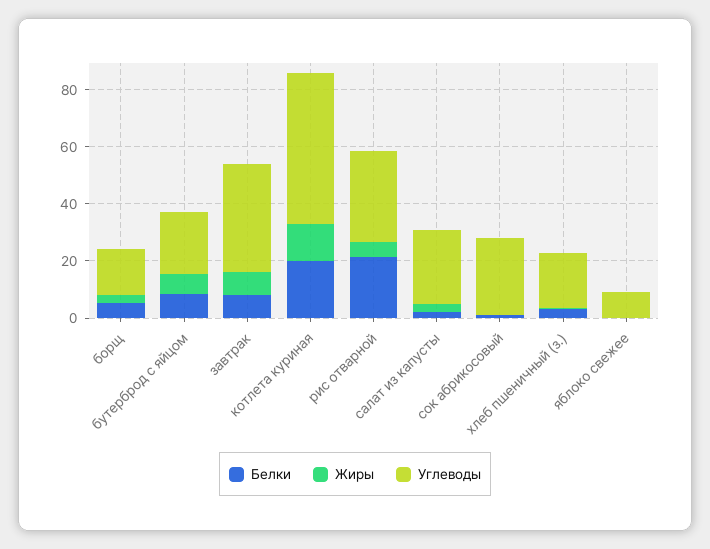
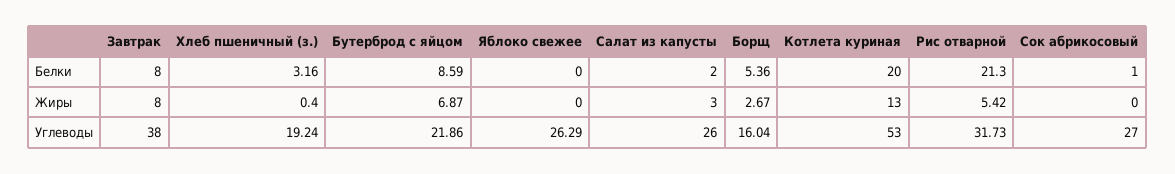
  {
    "Белки": {
      "борщ": 5.36,
      "бутерброд с яйцом": 8.59,
      "завтрак": 8,
      "котлета куриная": 20,
      "рис отварной": 21.3,
      "салат из капусты": 2,
      "сок абрикосовый": 1,
      "хлеб пшеничный (з.)": 3.16,
      "яблоко свежее": 0
    },
    "Жиры": {
      "борщ": 2.67,
      "бутерброд с яйцом": 6.87,
      "завтрак": 8,
      "котлета куриная": 13,
      "рис отварной": 5.42,
      "салат из капусты": 3,
      "сок абрикосовый": 0,
      "хлеб пшеничный (з.)": 0.4,
      "яблоко свежее": 0
    },
    "Углеводы": {
      "борщ": 16.04,
      "бутерброд с яйцом": 21.86,
      "завтрак": 38,
      "котлета куриная": 53,
      "рис отварной": 31.73,
      "салат из капусты": 26,
      "сок абрикосовый": 27,
      "хлеб пшеничный (з.)": 19.24,
-     "яблоко свежее": 10
+     "яблоко свежее": 26.29
    }
  }

